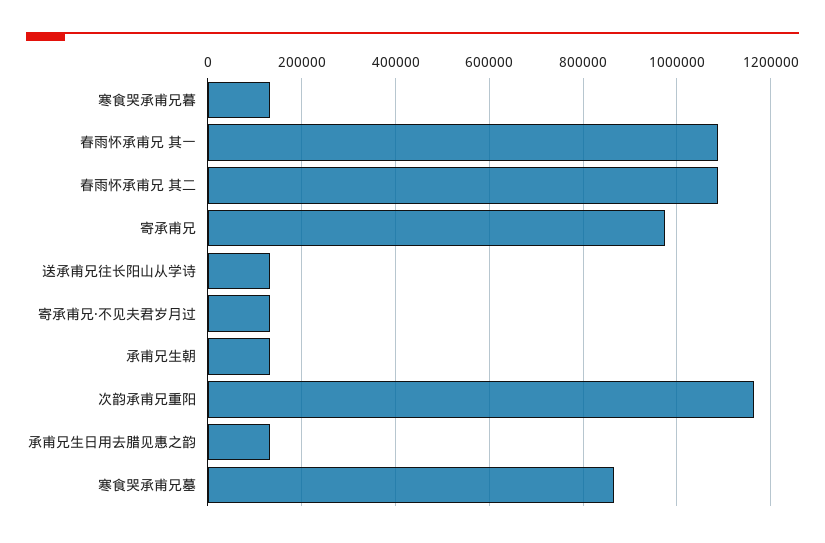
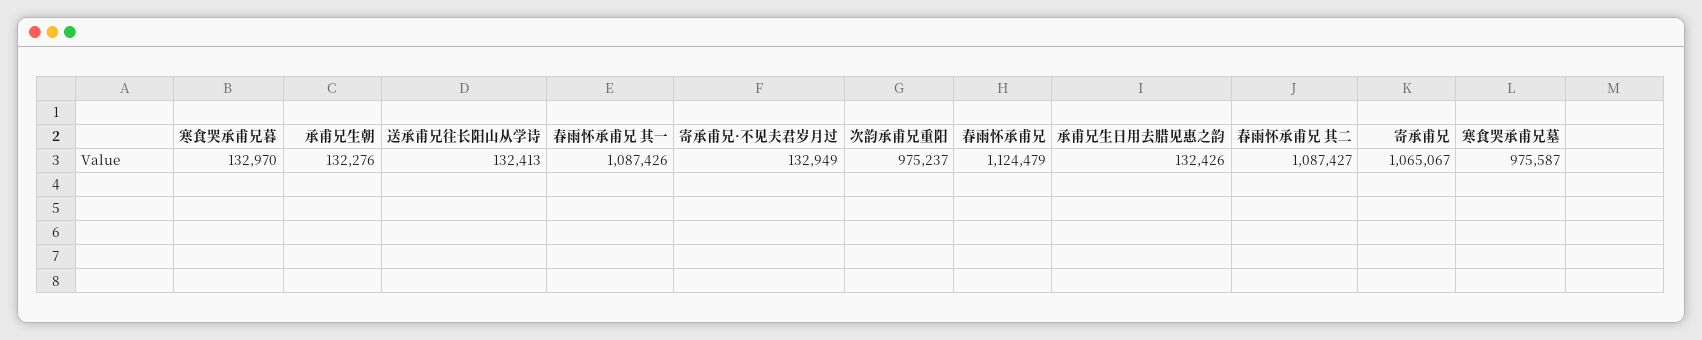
  {
    "寒食哭承甫兄暮": 132970,
    "春雨怀承甫兄 其一": 1087426,
    "春雨怀承甫兄 其二": 1087427,
-   "寄承甫兄": 980000,
+   "寄承甫兄": 1065067,
    "送承甫兄往长阳山从学诗": 132413,
    "寄承甫兄·不见夫君岁月过": 132949,
    "承甫兄生朝": 132276,
-   "次韵承甫兄重阳": 1160000,
+   "次韵承甫兄重阳": 975237,
    "承甫兄生日用去腊见惠之韵": 132426,
-   "寒食哭承甫兄墓": 860000
+   "寒食哭承甫兄墓": 975587,
+   "春雨怀承甫兄": 1124479
  }

